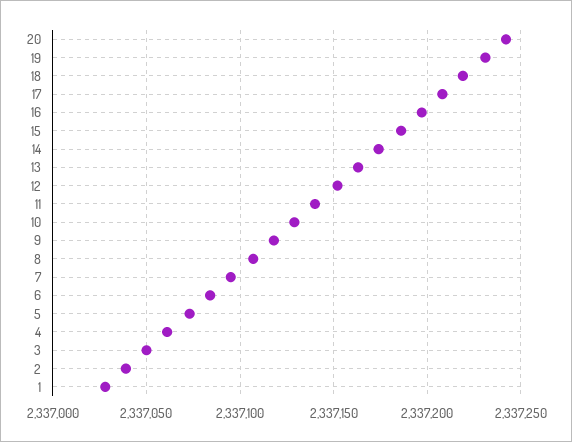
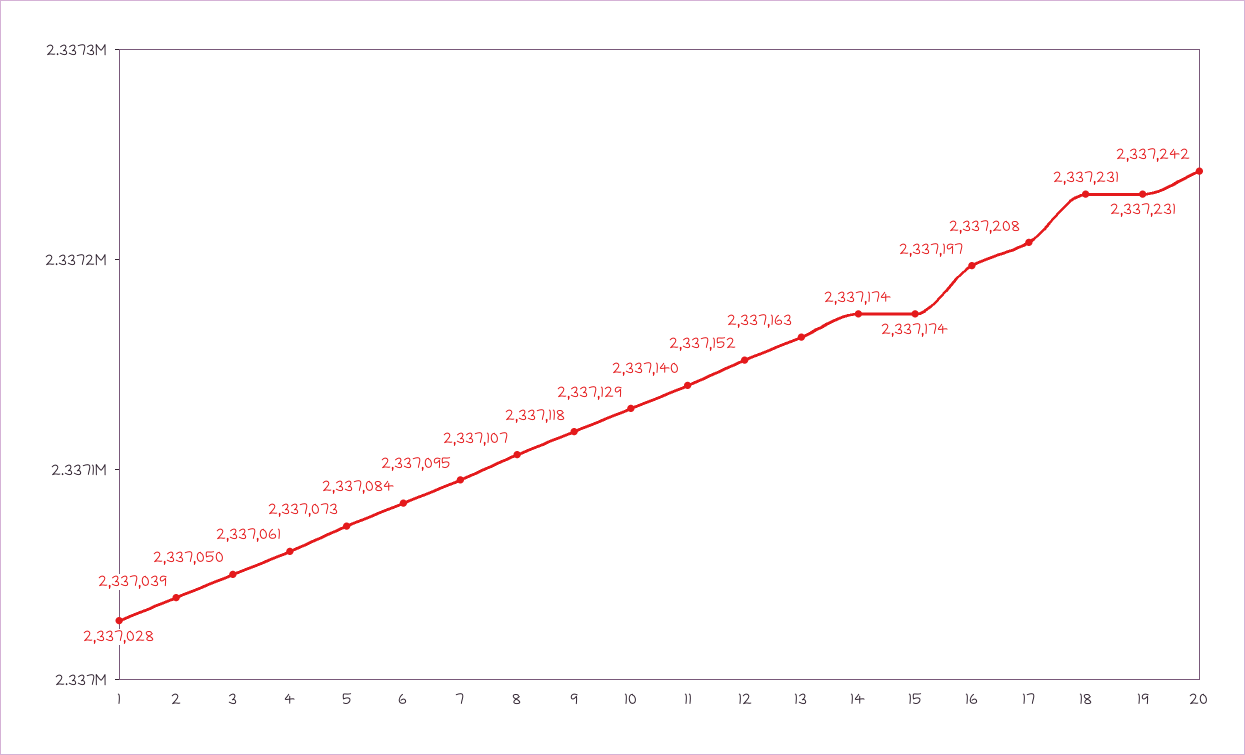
  {
    "20": 2337242,
    "19": 2337231,
-   "18": 2337220,
+   "18": 2337231,
    "17": 2337208,
    "16": 2337197,
-   "15": 2337185,
+   "15": 2337174,
    "14": 2337174,
    "13": 2337163,
    "12": 2337152,
    "11": 2337140,
    "10": 2337129,
    "9": 2337118,
    "8": 2337107,
    "7": 2337095,
    "6": 2337084,
    "5": 2337073,
    "4": 2337061,
    "3": 2337050,
    "2": 2337039,
    "1": 2337028
  }

